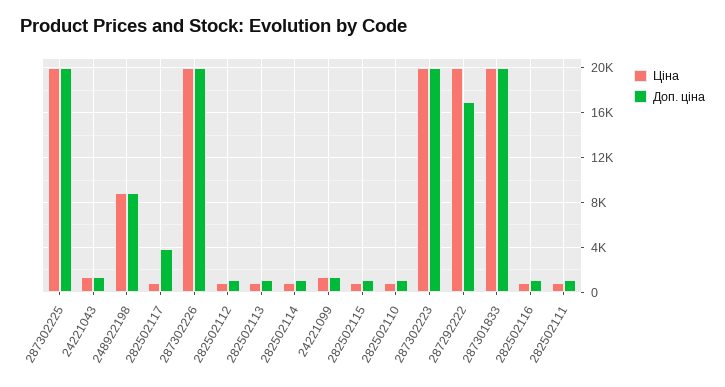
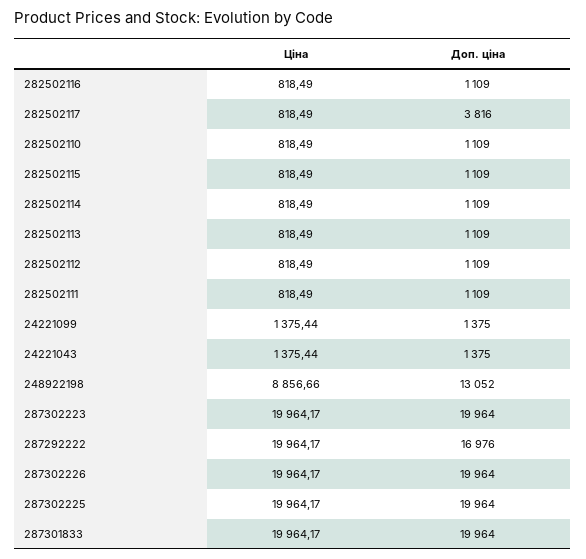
  {
    "Ціна": {
      "287302225": 19964.17,
      "24221043": 1375.44,
      "248922198": 8856.66,
      "282502117": 818.49,
      "287302226": 19964.17,
      "282502112": 818.49,
      "282502113": 818.49,
      "282502114": 818.49,
      "24221099": 1375.44,
      "282502115": 818.49,
      "282502110": 818.49,
      "287302223": 19964.17,
      "287292222": 19964.17,
      "287301833": 19964.17,
      "282502116": 818.49,
      "282502111": 818.49
    },
    "Доп. ціна": {
      "287302225": 19964,
      "24221043": 1375,
-     "248922198": 9000,
+     "248922198": 13052,
      "282502117": 3816,
      "287302226": 19964,
      "282502112": 1109,
      "282502113": 1109,
      "282502114": 1109,
      "24221099": 1375,
      "282502115": 1109,
      "282502110": 1109,
      "287302223": 19964,
      "287292222": 16976,
      "287301833": 19964,
      "282502116": 1109,
      "282502111": 1109
    }
  }

